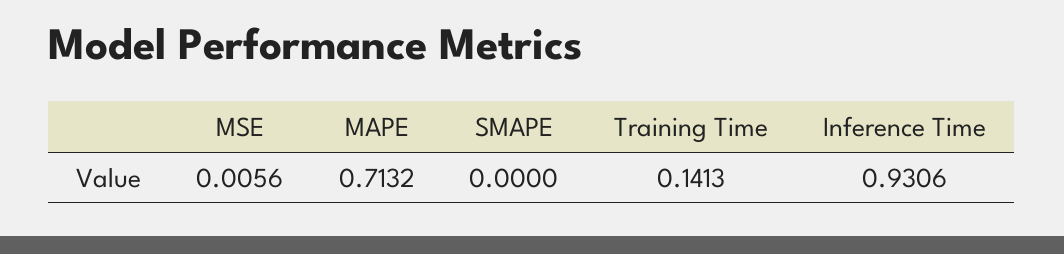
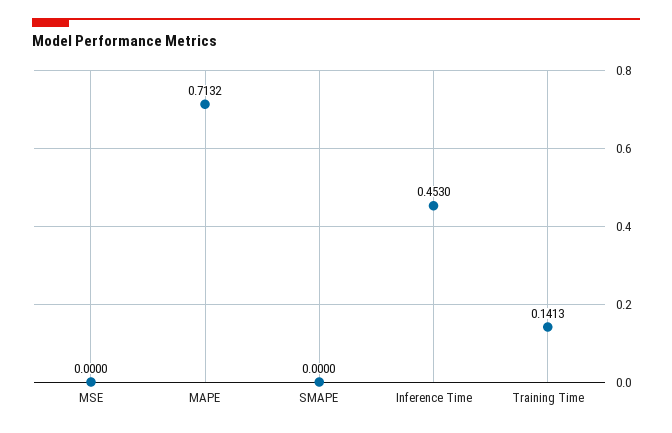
  {
-   "MSE": 0.0056,
+   "MSE": 0,
    "MAPE": 0.7132,
    "SMAPE": 0,
    "Training Time": 0.1413,
-   "Inference Time": 0.9306
+   "Inference Time": 0.453
  }

